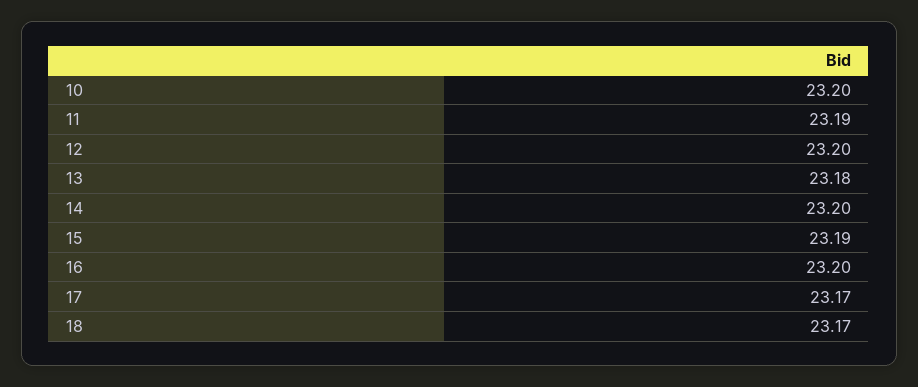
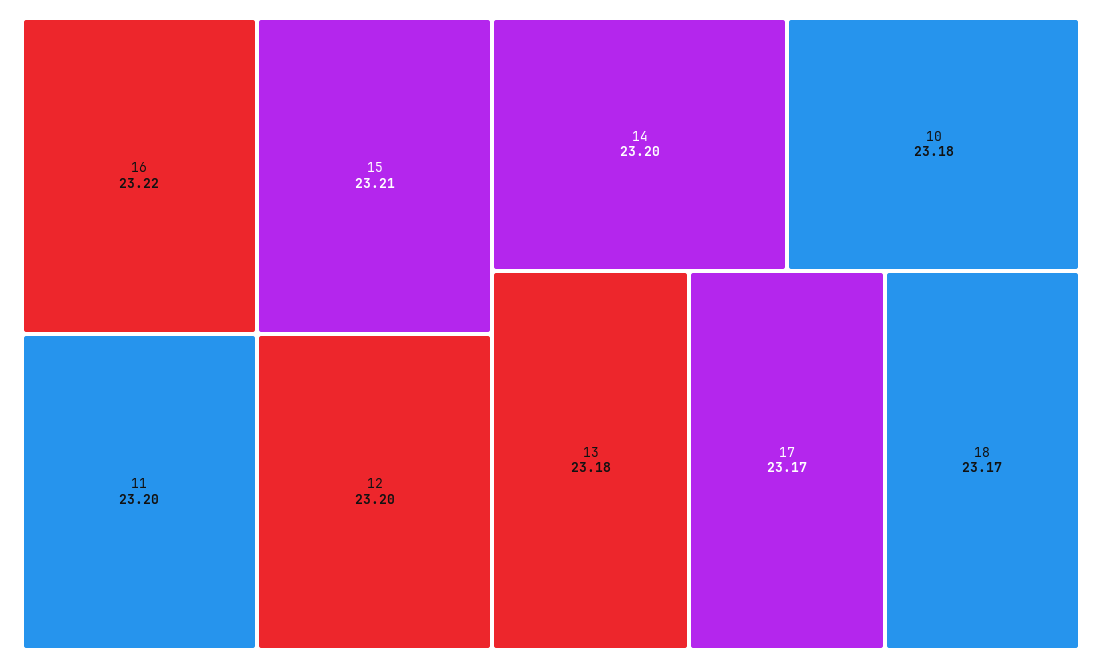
  {
-   "10": 23.2,
+   "10": 23.18,
-   "11": 23.19,
+   "11": 23.2,
    "12": 23.2,
    "13": 23.18,
    "14": 23.2,
-   "15": 23.19,
+   "15": 23.21,
-   "16": 23.2,
+   "16": 23.22,
    "17": 23.17,
    "18": 23.17
  }

